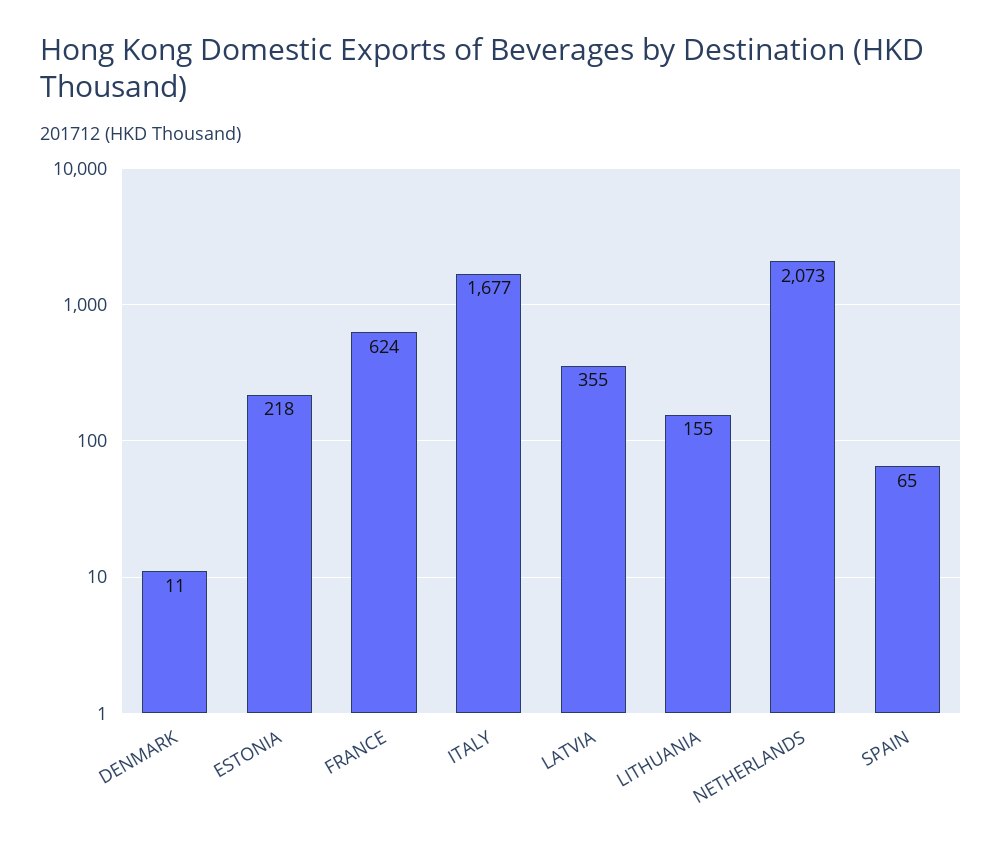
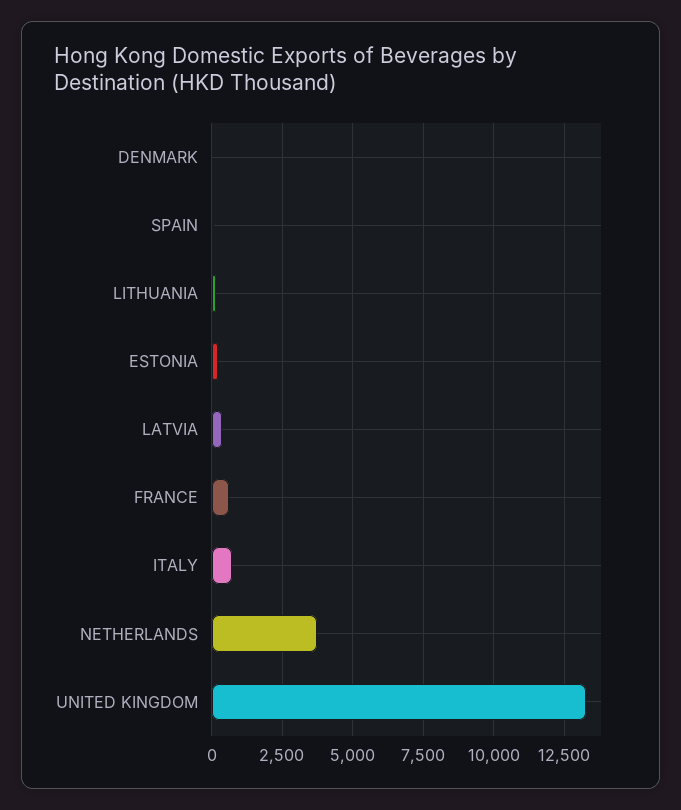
  {
    "DENMARK": 11,
    "ESTONIA": 218,
    "FRANCE": 624,
-   "ITALY": 1677,
+   "ITALY": 750,
    "LATVIA": 355,
    "LITHUANIA": 155,
-   "NETHERLANDS": 2073,
+   "NETHERLANDS": 3750,
-   "SPAIN": 65
+   "SPAIN": 65,
+   "UNITED KINGDOM": 13250
  }

